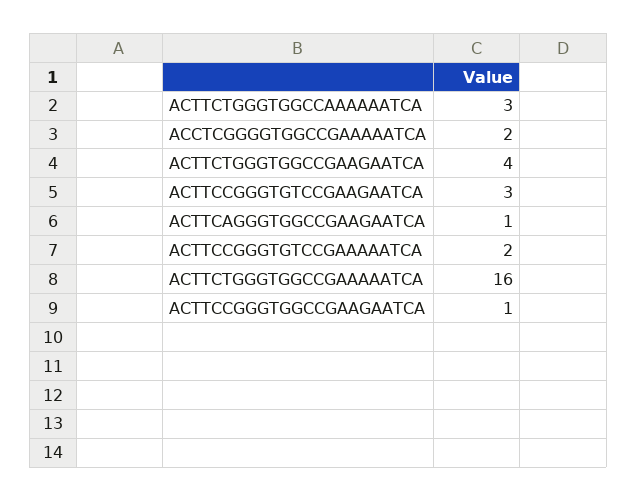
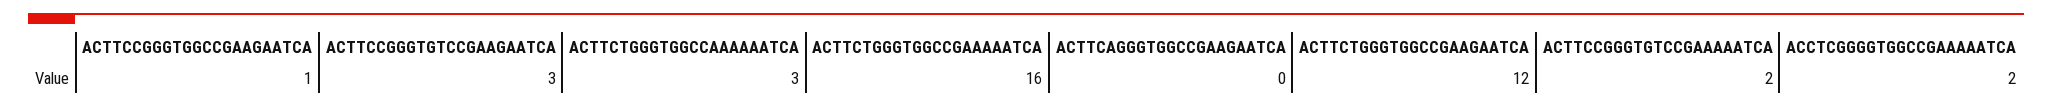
  {
    "ACTTCTGGGTGGCCAAAAAATCA": 3,
    "ACCTCGGGGTGGCCGAAAAATCA": 2,
-   "ACTTCTGGGTGGCCGAAGAATCA": 4,
+   "ACTTCTGGGTGGCCGAAGAATCA": 12,
    "ACTTCCGGGTGTCCGAAGAATCA": 3,
-   "ACTTCAGGGTGGCCGAAGAATCA": 1,
+   "ACTTCAGGGTGGCCGAAGAATCA": 0,
    "ACTTCCGGGTGTCCGAAAAATCA": 2,
    "ACTTCTGGGTGGCCGAAAAATCA": 16,
    "ACTTCCGGGTGGCCGAAGAATCA": 1
  }

